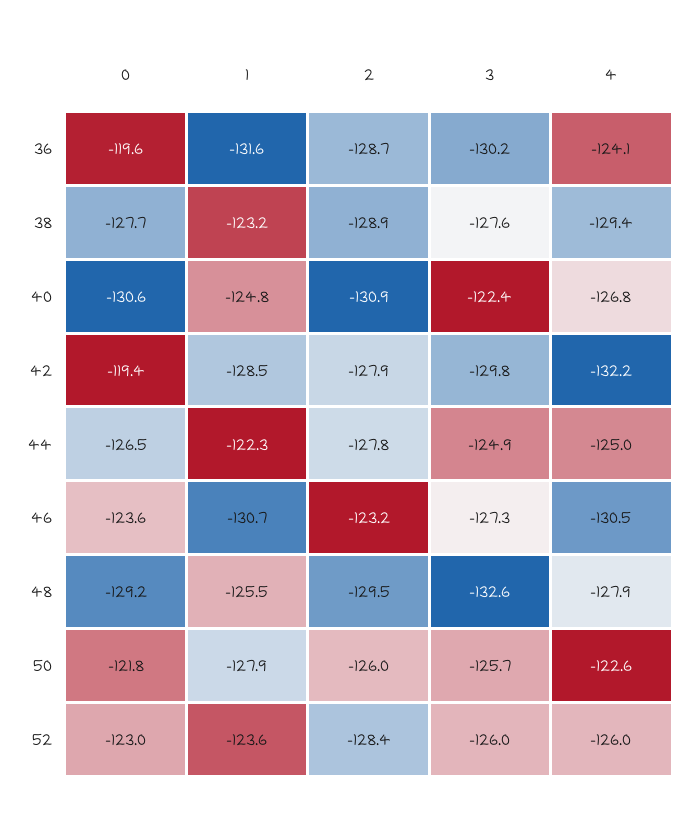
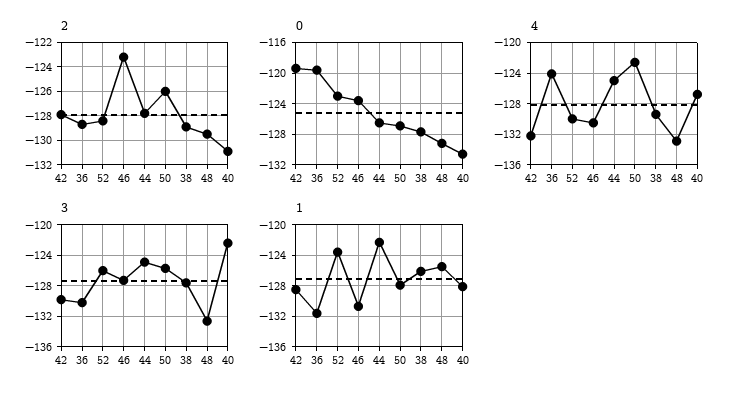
  {
    "0": {
      "36": -119.6,
      "38": -127.7,
      "40": -130.6,
      "42": -119.4,
      "44": -126.5,
      "46": -123.6,
      "48": -129.2,
-     "50": -121.8,
+     "50": -127,
      "52": -123
    },
    "1": {
      "36": -131.6,
-     "38": -123.2,
+     "38": -126,
-     "40": -124.8,
+     "40": -128,
      "42": -128.5,
      "44": -122.3,
      "46": -130.7,
      "48": -125.5,
      "50": -127.9,
      "52": -123.6
    },
    "2": {
      "36": -128.7,
      "38": -128.9,
      "40": -130.9,
      "42": -127.9,
      "44": -127.8,
      "46": -123.2,
      "48": -129.5,
      "50": -126,
      "52": -128.4
    },
    "3": {
      "36": -130.2,
      "38": -127.6,
      "40": -122.4,
      "42": -129.8,
      "44": -124.9,
      "46": -127.3,
      "48": -132.6,
      "50": -125.7,
      "52": -126
    },
    "4": {
      "36": -124.1,
      "38": -129.4,
      "40": -126.8,
      "42": -132.2,
      "44": -125,
      "46": -130.5,
-     "48": -127.9,
+     "48": -133,
      "50": -122.6,
-     "52": -126
+     "52": -130
    }
  }

